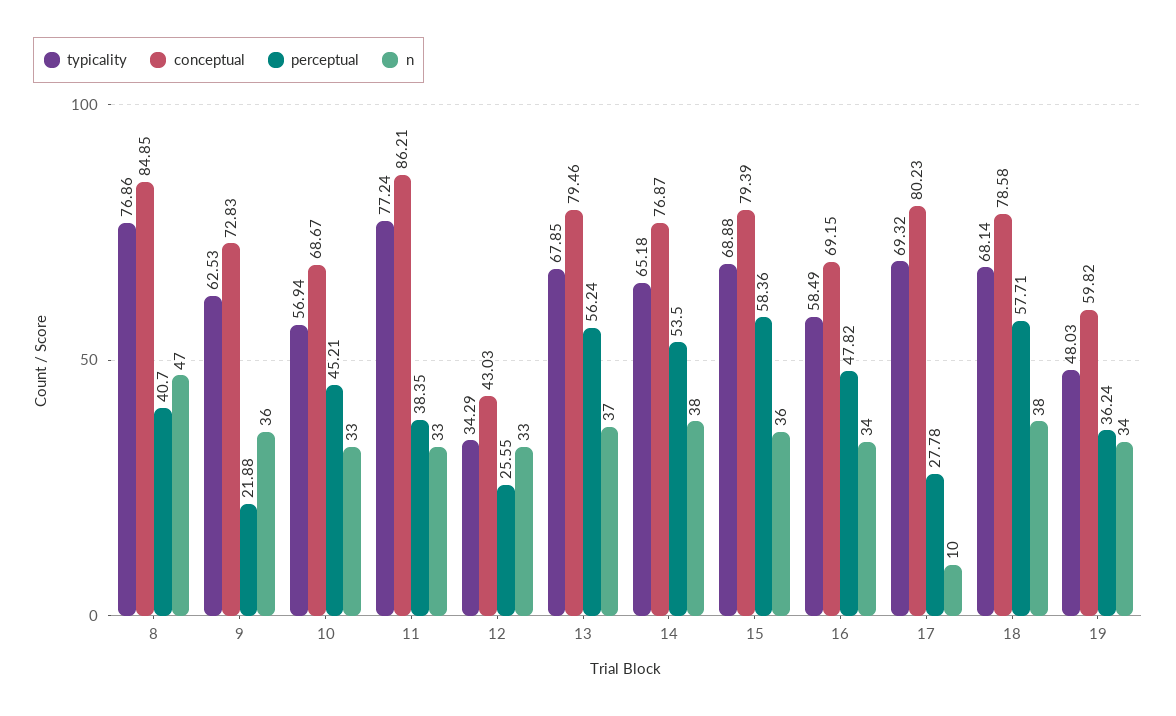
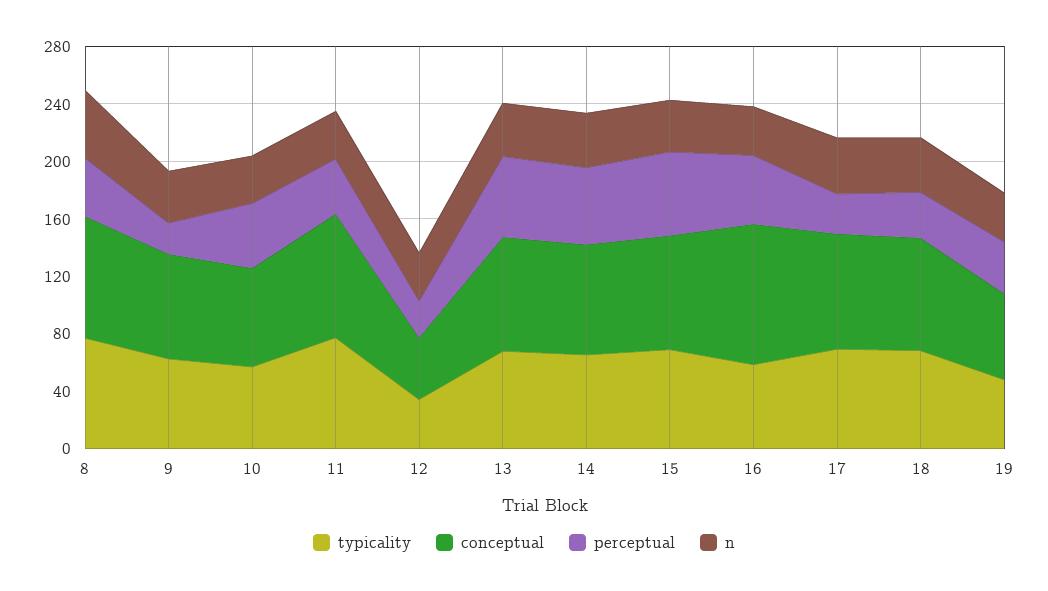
  {
    "typicality": {
      "8": 76.86,
      "9": 62.53,
      "10": 56.94,
      "11": 77.24,
      "12": 34.29,
      "13": 67.85,
      "14": 65.18,
      "15": 68.88,
      "16": 58.49,
      "17": 69.32,
      "18": 68.14,
      "19": 48.03
    },
    "conceptual": {
      "8": 84.85,
      "9": 72.83,
      "10": 68.67,
      "11": 86.21,
      "12": 43.03,
      "13": 79.46,
      "14": 76.87,
      "15": 79.39,
-     "16": 69.15,
+     "16": 100,
      "17": 80.23,
      "18": 78.58,
      "19": 59.82
    },
    "perceptual": {
      "8": 40.7,
      "9": 21.88,
      "10": 45.21,
      "11": 38.35,
      "12": 25.55,
      "13": 56.24,
      "14": 53.5,
      "15": 58.36,
      "16": 47.82,
      "17": 27.78,
-     "18": 57.71,
+     "18": 30,
      "19": 36.24
    },
    "n": {
      "8": 47,
      "9": 36,
      "10": 33,
      "11": 33,
      "12": 33,
      "13": 37,
      "14": 38,
      "15": 36,
      "16": 34,
-     "17": 10,
+     "17": 40,
      "18": 38,
      "19": 34
    }
  }

